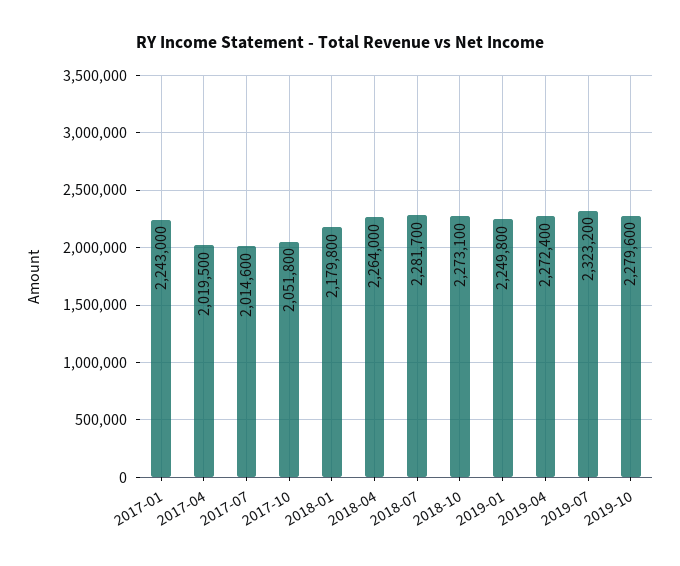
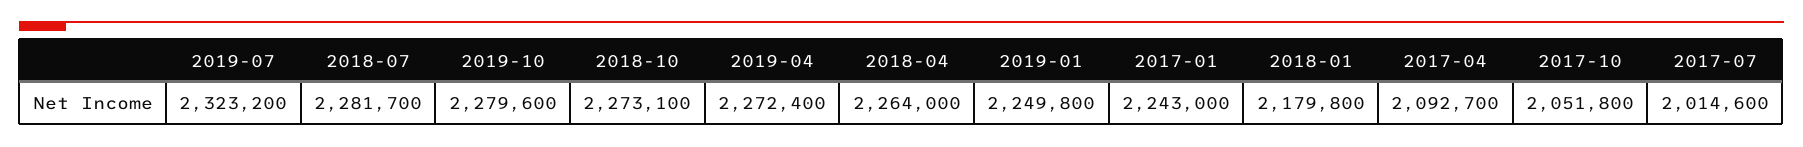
  {
    "2017-01": 2243000,
-   "2017-04": 2019500,
+   "2017-04": 2092700,
    "2017-07": 2014600,
    "2017-10": 2051800,
    "2018-01": 2179800,
    "2018-04": 2264000,
    "2018-07": 2281700,
    "2018-10": 2273100,
    "2019-01": 2249800,
    "2019-04": 2272400,
    "2019-07": 2323200,
    "2019-10": 2279600
  }

